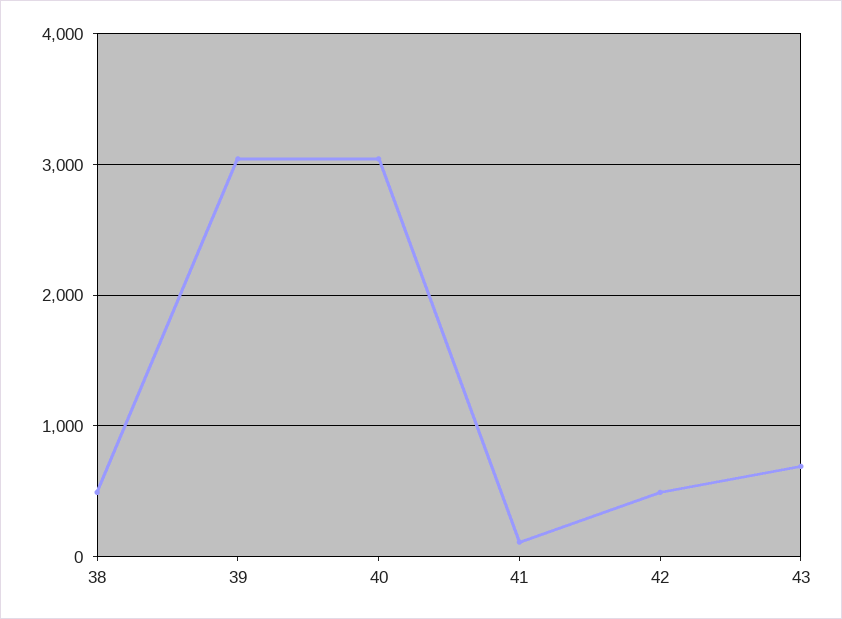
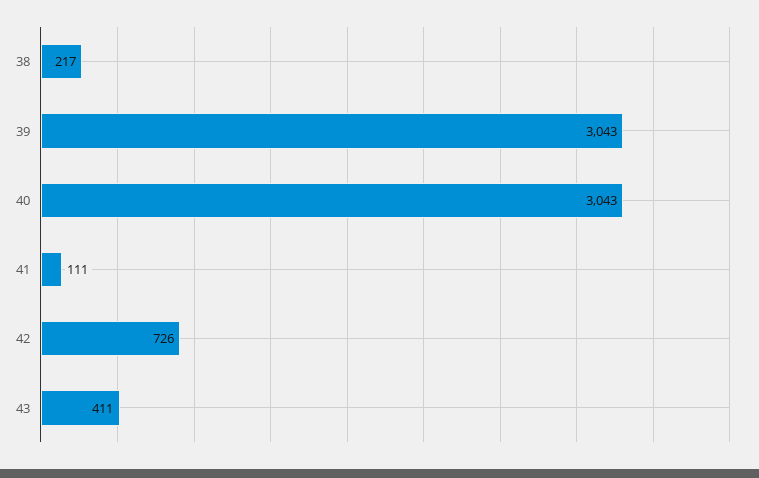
  {
-   "38": 500,
+   "38": 217,
    "39": 3043,
    "40": 3043,
    "41": 111,
-   "42": 500,
+   "42": 726,
-   "43": 700
+   "43": 411
  }

